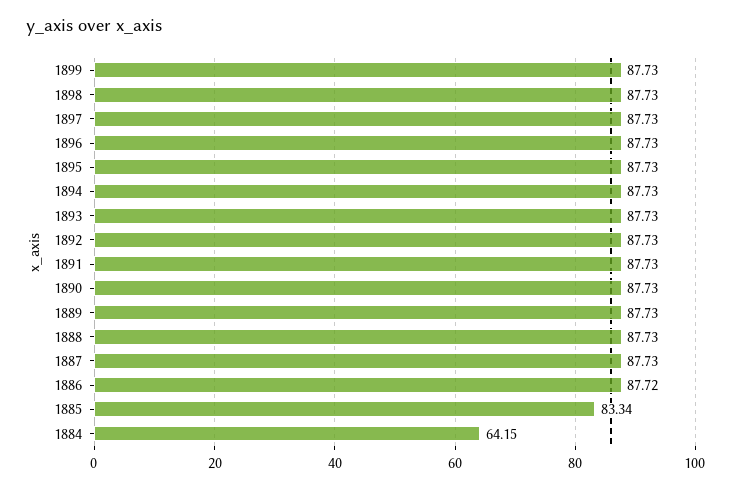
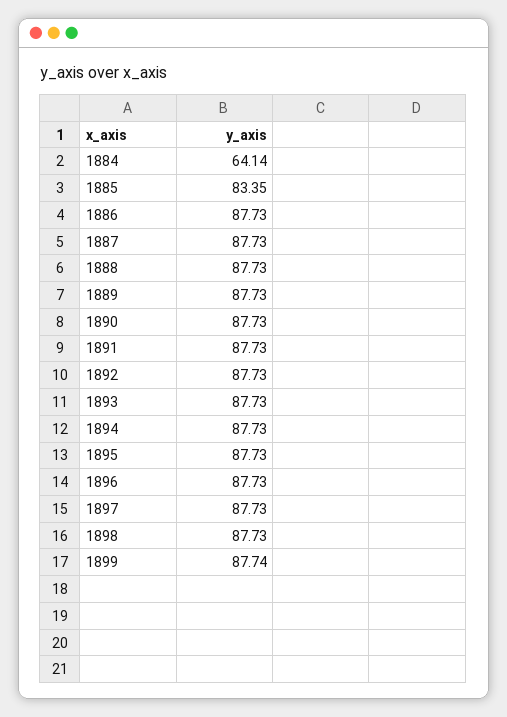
  {
-   "1899": 87.73,
+   "1899": 87.74,
    "1898": 87.73,
    "1897": 87.73,
    "1896": 87.73,
    "1895": 87.73,
    "1894": 87.73,
    "1893": 87.73,
    "1892": 87.73,
    "1891": 87.73,
    "1890": 87.73,
    "1889": 87.73,
    "1888": 87.73,
    "1887": 87.73,
-   "1886": 87.72,
+   "1886": 87.73,
-   "1885": 83.34,
+   "1885": 83.35,
-   "1884": 64.15
+   "1884": 64.14
  }

